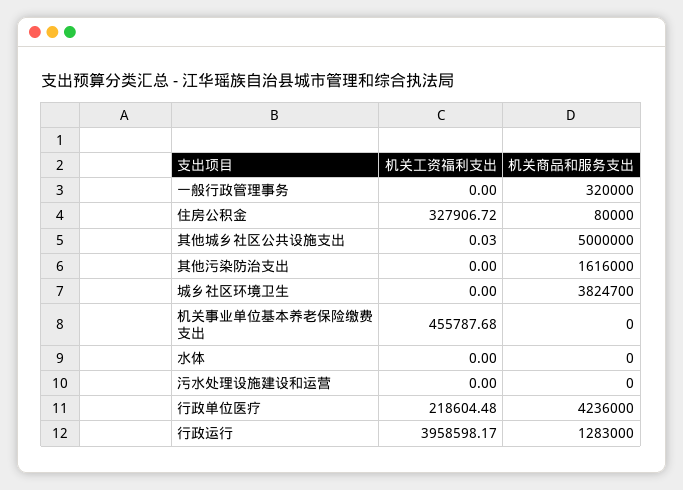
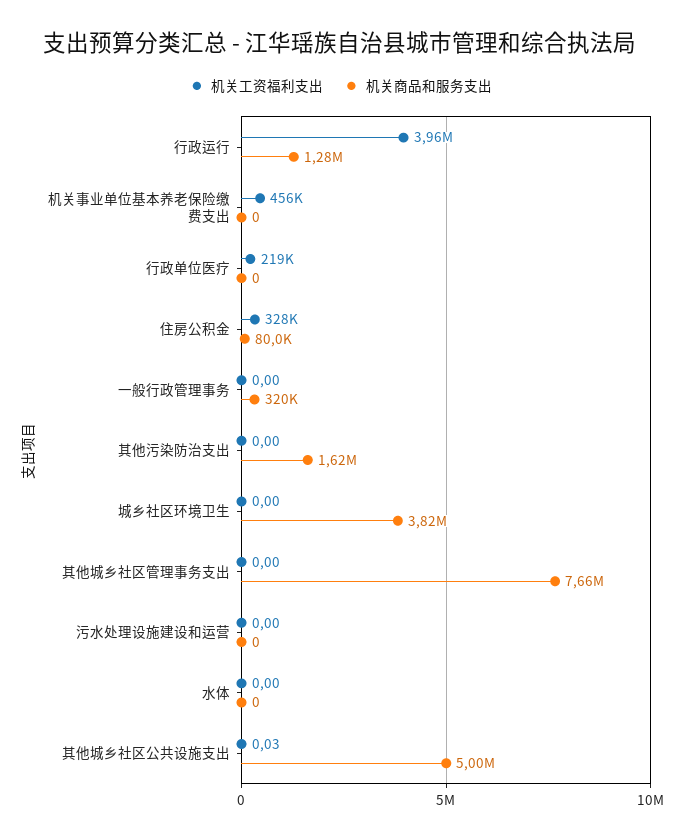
  {
    "机关工资福利支出": {
      "一般行政管理事务": 0,
      "住房公积金": 327906.72,
      "其他城乡社区公共设施支出": 0.03,
      "其他污染防治支出": 0,
      "城乡社区环境卫生": 0,
      "机关事业单位基本养老保险缴费支出": 455787.68,
      "水体": 0,
      "污水处理设施建设和运营": 0,
      "行政单位医疗": 218604.48,
-     "行政运行": 3958598.17
+     "行政运行": 3958598.17,
+     "其他城乡社区管理事务支出": 0
    },
    "机关商品和服务支出": {
      "一般行政管理事务": 320000,
      "住房公积金": 80000,
      "其他城乡社区公共设施支出": 5000000,
      "其他污染防治支出": 1616000,
      "城乡社区环境卫生": 3824700,
      "机关事业单位基本养老保险缴费支出": 0,
      "水体": 0,
      "污水处理设施建设和运营": 0,
-     "行政单位医疗": 4236000,
+     "行政单位医疗": 0,
-     "行政运行": 1283000
+     "行政运行": 1283000,
+     "其他城乡社区管理事务支出": 7660000
    }
  }

